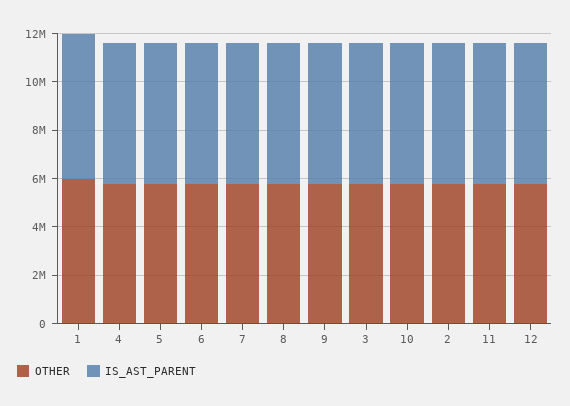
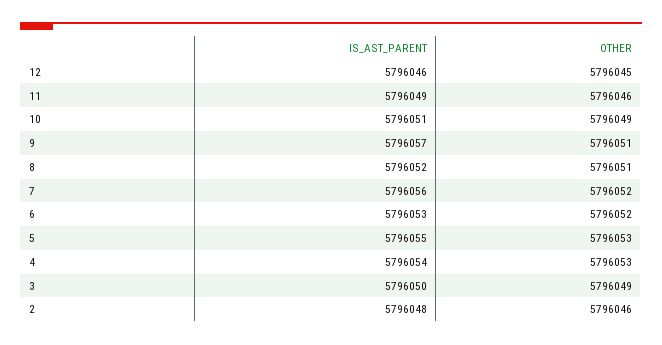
  {
    "OTHER": {
-     "1": 6000000,
      "4": 5796053,
      "5": 5796053,
      "6": 5796052,
      "7": 5796052,
      "8": 5796051,
      "9": 5796051,
      "3": 5796049,
      "10": 5796049,
      "2": 5796046,
      "11": 5796046,
      "12": 5796045
    },
    "IS_AST_PARENT": {
-     "1": 6000000,
      "4": 5796054,
      "5": 5796055,
      "6": 5796053,
      "7": 5796056,
      "8": 5796052,
      "9": 5796057,
      "3": 5796050,
      "10": 5796051,
      "2": 5796048,
      "11": 5796049,
      "12": 5796046
    }
  }

